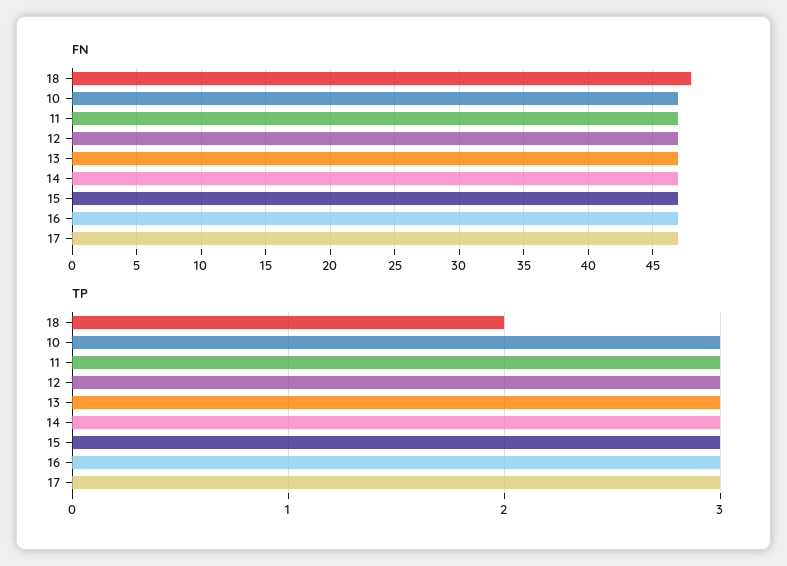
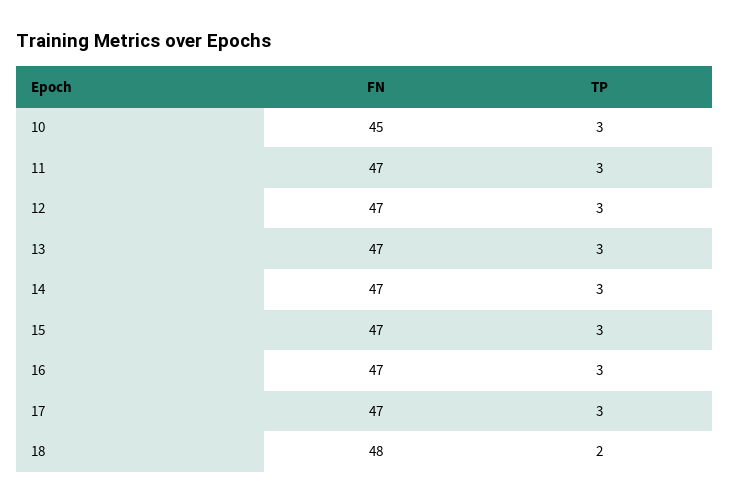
  {
    "FN": {
      "18": 48,
-     "10": 47,
+     "10": 45,
      "11": 47,
      "12": 47,
      "13": 47,
      "14": 47,
      "15": 47,
      "16": 47,
      "17": 47
    },
    "TP": {
      "18": 2,
      "10": 3,
      "11": 3,
      "12": 3,
      "13": 3,
      "14": 3,
      "15": 3,
      "16": 3,
      "17": 3
    }
  }

